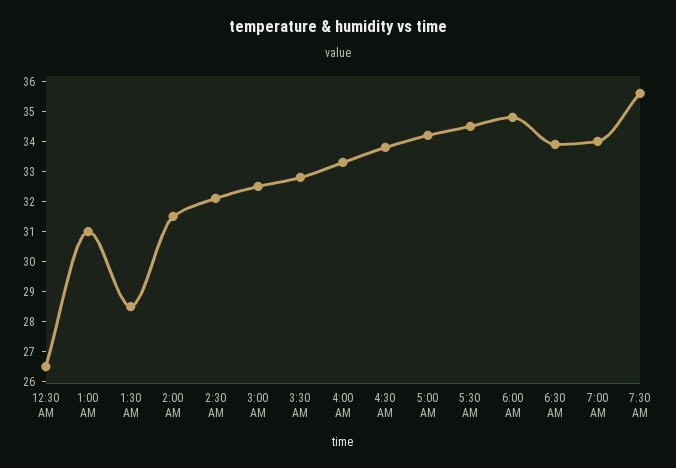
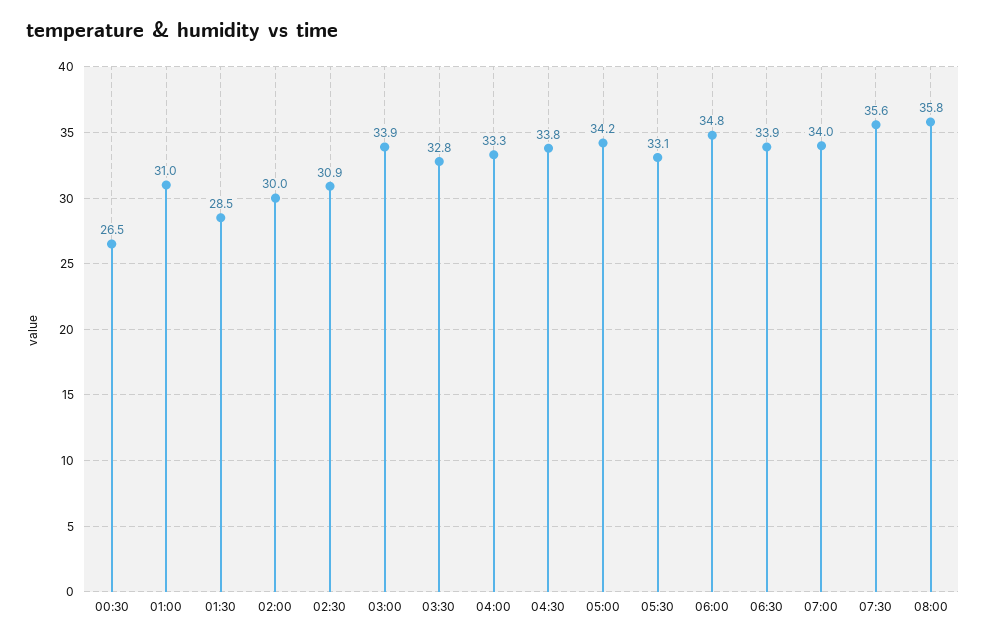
  {
    "12:30 AM": 26.5,
    "1:00 AM": 31,
    "1:30 AM": 28.5,
-   "2:00 AM": 31.5,
+   "2:00 AM": 30,
-   "2:30 AM": 32,
+   "2:30 AM": 30.9,
-   "3:00 AM": 32.5,
+   "3:00 AM": 33.9,
    "3:30 AM": 32.8,
    "4:00 AM": 33.3,
    "4:30 AM": 33.8,
    "5:00 AM": 34.2,
-   "5:30 AM": 34.5,
+   "5:30 AM": 33.1,
    "6:00 AM": 34.8,
    "6:30 AM": 33.9,
    "7:00 AM": 34,
-   "7:30 AM": 35.6
+   "7:30 AM": 35.6,
+   "08:00": 35.8
  }

